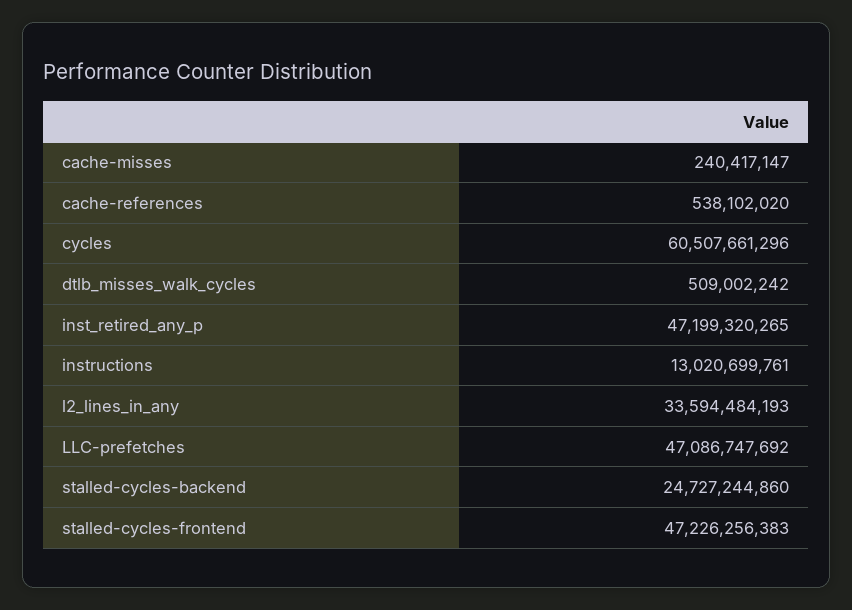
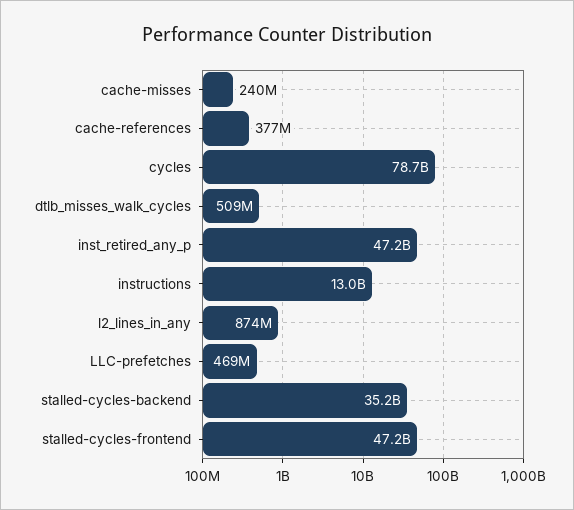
  {
    "cache-misses": 240417147,
-   "cache-references": 538102020,
+   "cache-references": 377000000,
-   "cycles": 60507661296,
+   "cycles": 78700000000,
    "dtlb_misses_walk_cycles": 509002242,
    "inst_retired_any_p": 47199320265,
    "instructions": 13020699761,
-   "l2_lines_in_any": 33594484193,
+   "l2_lines_in_any": 874000000,
-   "LLC-prefetches": 47086747692,
+   "LLC-prefetches": 469000000,
-   "stalled-cycles-backend": 24727244860,
+   "stalled-cycles-backend": 35200000000,
    "stalled-cycles-frontend": 47226256383
  }

